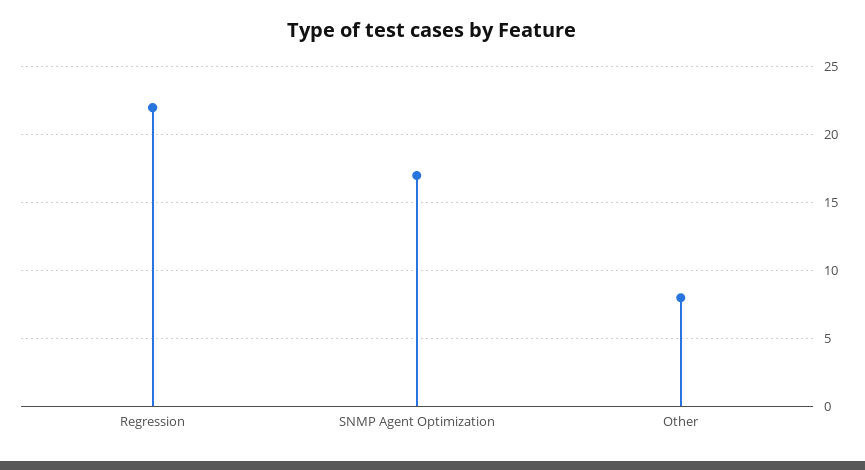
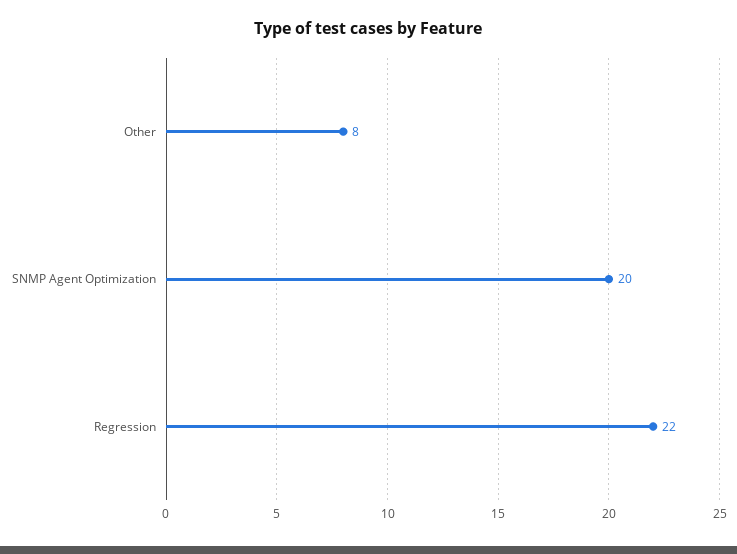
  {
    "Regression": 22,
-   "SNMP Agent Optimization": 17,
+   "SNMP Agent Optimization": 20,
    "Other": 8
  }

